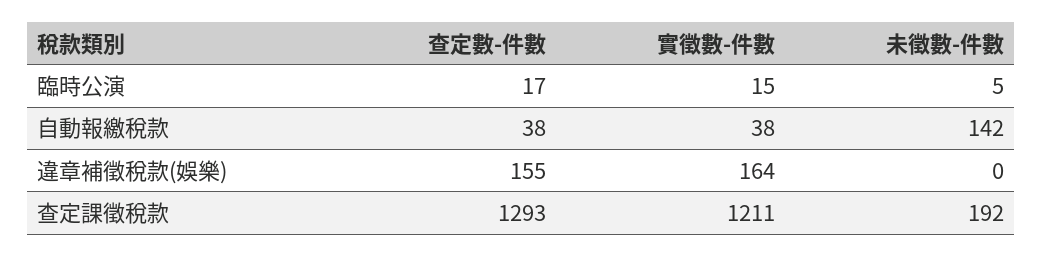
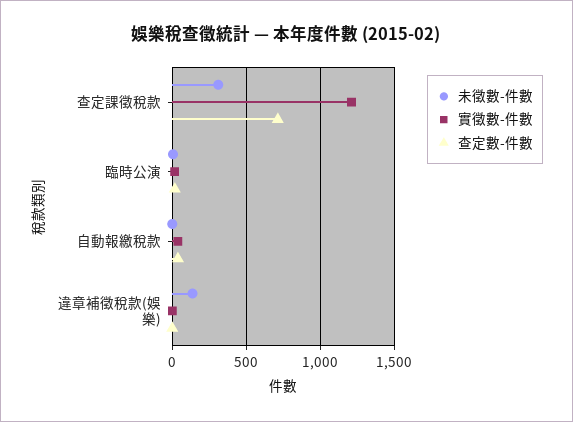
  {
    "查定數-件數": {
      "臨時公演": 17,
      "自動報繳稅款": 38,
-     "違章補徵稅款(娛樂)": 155,
+     "違章補徵稅款(娛樂)": 0,
-     "查定課徵稅款": 1293
+     "查定課徵稅款": 700
    },
    "實徵數-件數": {
      "臨時公演": 15,
      "自動報繳稅款": 38,
-     "違章補徵稅款(娛樂)": 164,
+     "違章補徵稅款(娛樂)": 0,
      "查定課徵稅款": 1211
    },
    "未徵數-件數": {
      "臨時公演": 5,
-     "自動報繳稅款": 142,
+     "自動報繳稅款": 0,
-     "違章補徵稅款(娛樂)": 0,
+     "違章補徵稅款(娛樂)": 150,
-     "查定課徵稅款": 192
+     "查定課徵稅款": 300
    }
  }

